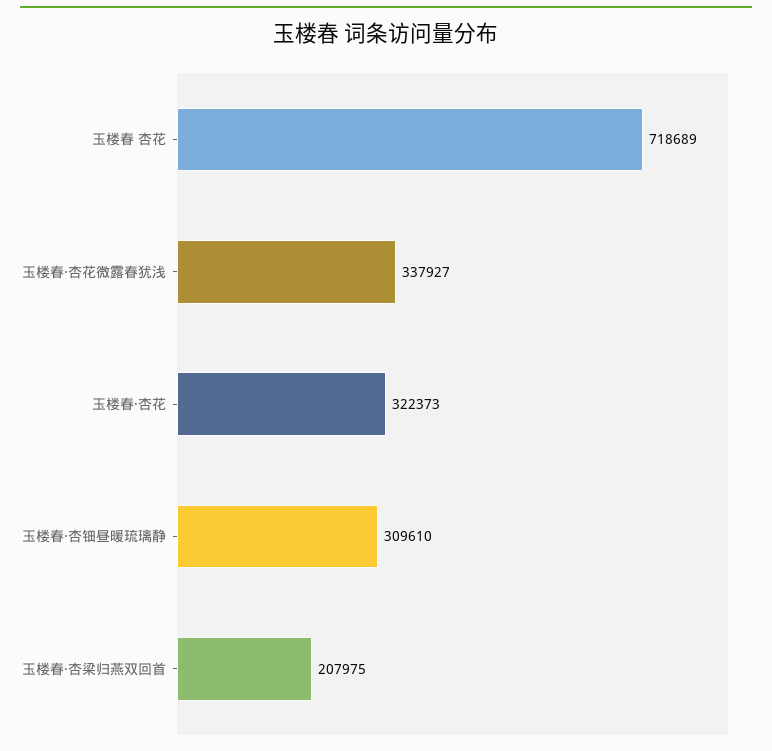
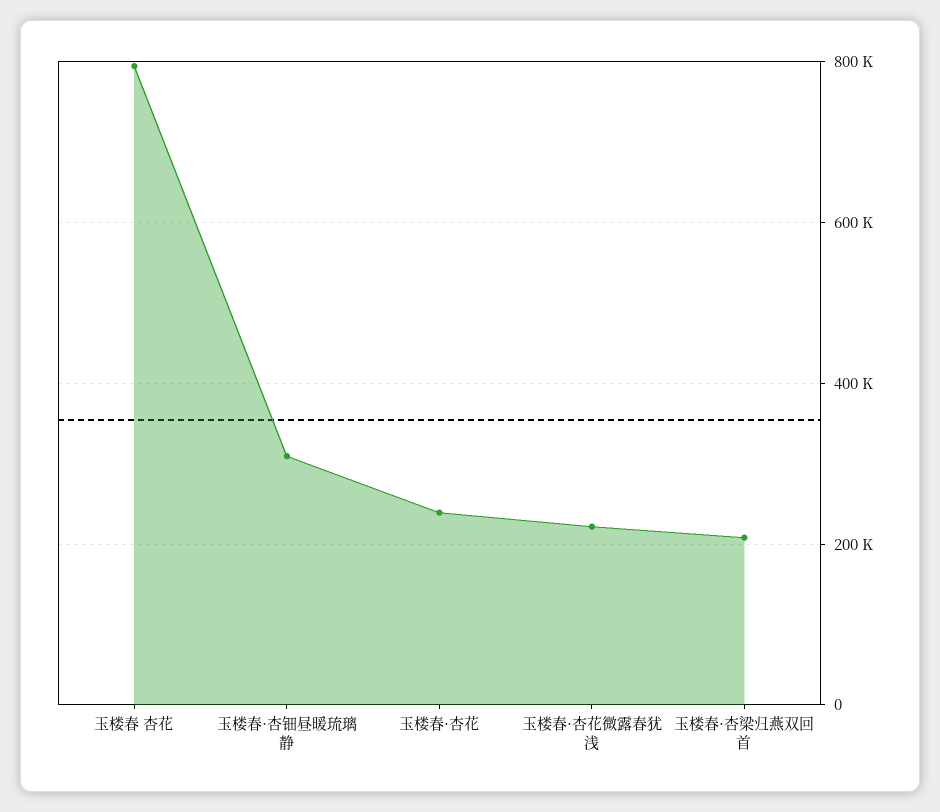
  {
-   "玉楼春 杏花": 718689,
+   "玉楼春 杏花": 800000,
-   "玉楼春·杏花微露春犹浅": 337927,
+   "玉楼春·杏花微露春犹浅": 220000,
-   "玉楼春·杏花": 322373,
+   "玉楼春·杏花": 240000,
    "玉楼春·杏钿昼暖琉璃静": 309610,
    "玉楼春·杏梁归燕双回首": 207975
  }

